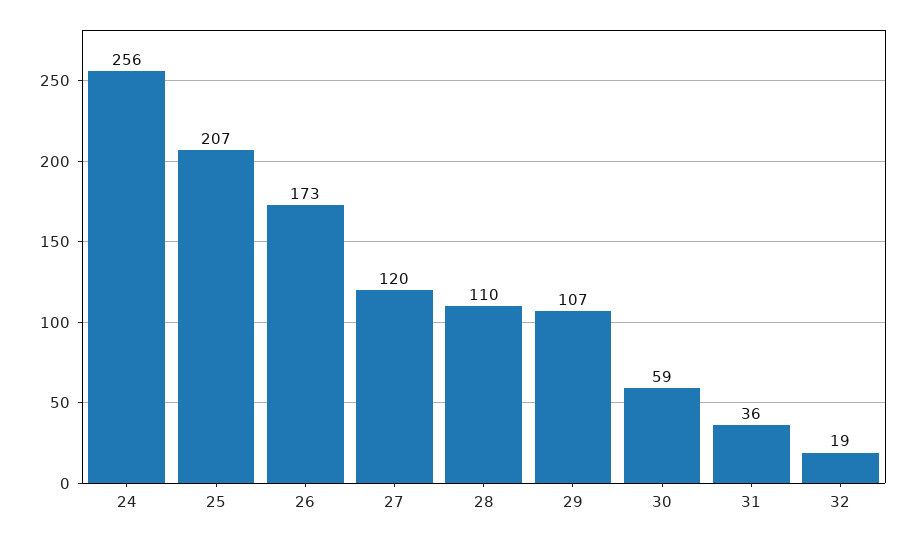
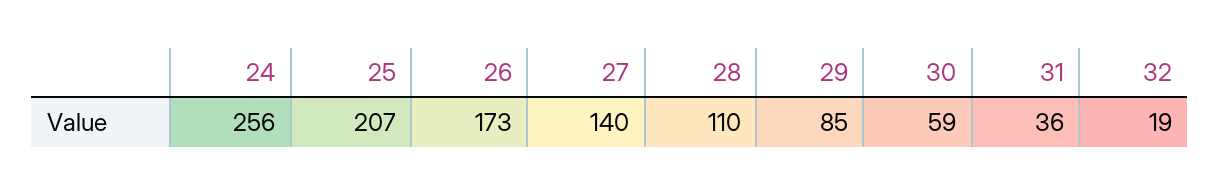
  {
    "24": 256,
    "25": 207,
    "26": 173,
-   "27": 120,
+   "27": 140,
    "28": 110,
-   "29": 107,
+   "29": 85,
    "30": 59,
    "31": 36,
    "32": 19
  }

